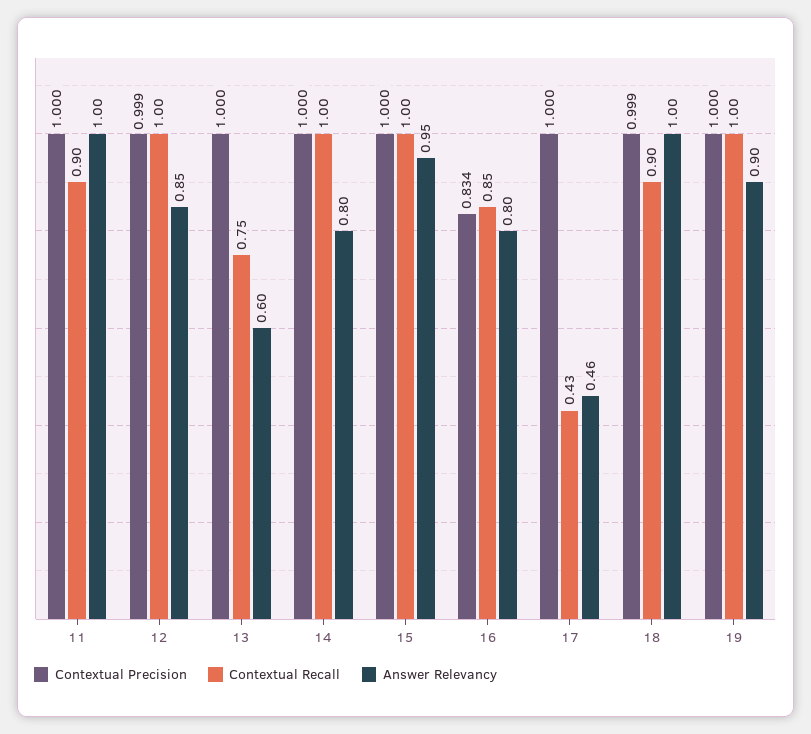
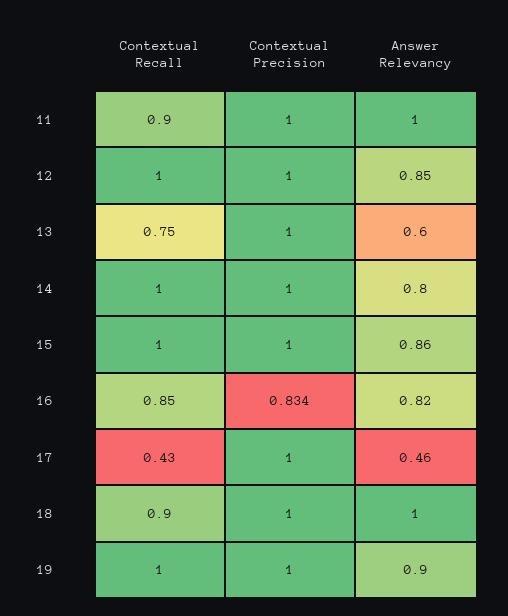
  {
    "Contextual Precision": {
      "11": 1,
-     "12": 0.999,
+     "12": 1,
      "13": 1,
      "14": 1,
      "15": 1,
      "16": 0.834,
      "17": 1,
-     "18": 0.999,
+     "18": 1,
      "19": 1
    },
    "Contextual Recall": {
      "11": 0.9,
      "12": 1,
      "13": 0.75,
      "14": 1,
      "15": 1,
      "16": 0.85,
      "17": 0.43,
      "18": 0.9,
      "19": 1
    },
    "Answer Relevancy": {
      "11": 1,
      "12": 0.85,
      "13": 0.6,
      "14": 0.8,
-     "15": 0.95,
+     "15": 0.86,
-     "16": 0.8,
+     "16": 0.82,
      "17": 0.46,
      "18": 1,
      "19": 0.9
    }
  }

